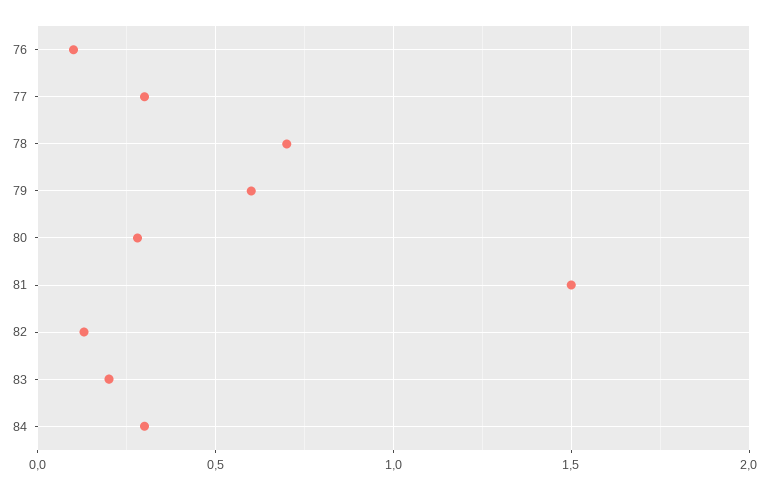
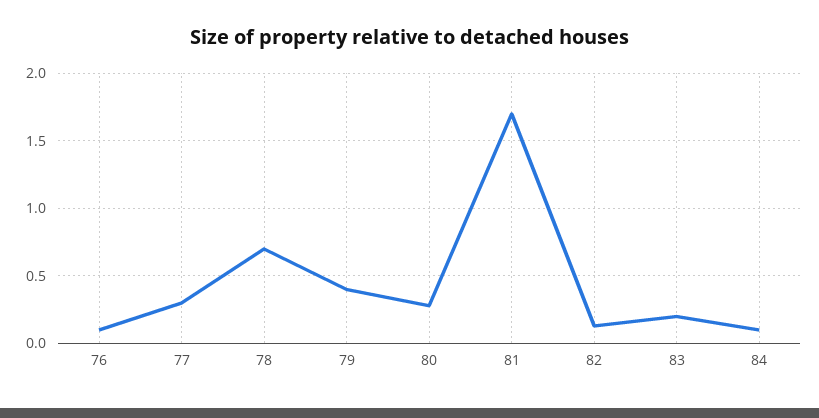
  {
    "76": 0.1,
    "77": 0.3,
    "78": 0.7,
-   "79": 0.6,
+   "79": 0.4,
    "80": 0.3,
-   "81": 1.5,
+   "81": 1.7,
    "82": 0.15,
    "83": 0.2,
-   "84": 0.3
+   "84": 0.1
  }

